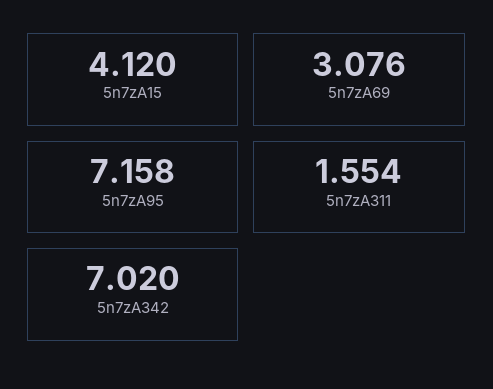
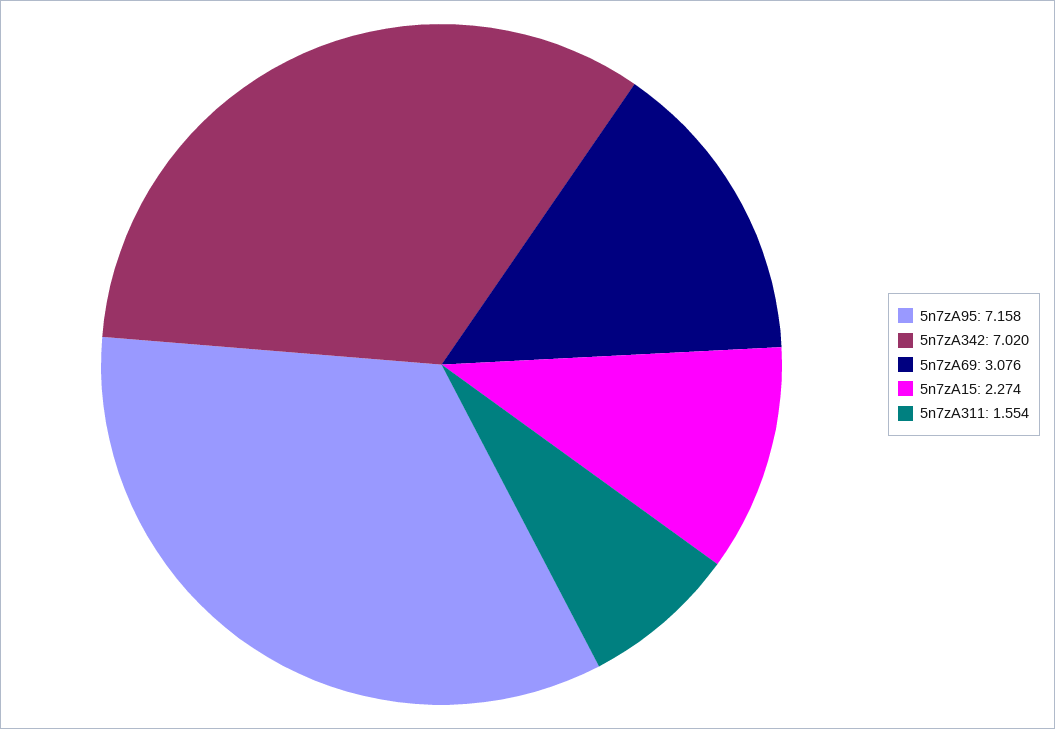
  {
-   "5n7zA15": 4.12,
+   "5n7zA15": 2.274,
    "5n7zA69": 3.076,
    "5n7zA95": 7.158,
    "5n7zA311": 1.554,
    "5n7zA342": 7.02
  }

